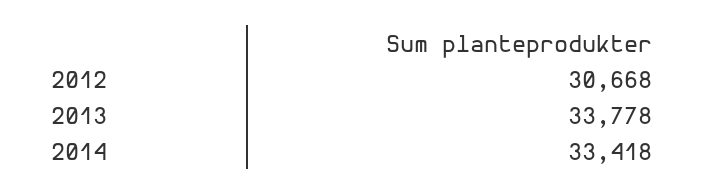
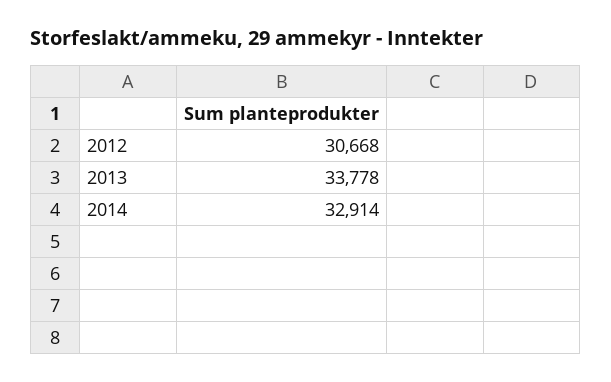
  {
    "2012": 30668,
    "2013": 33778,
-   "2014": 33418
+   "2014": 32914
  }

